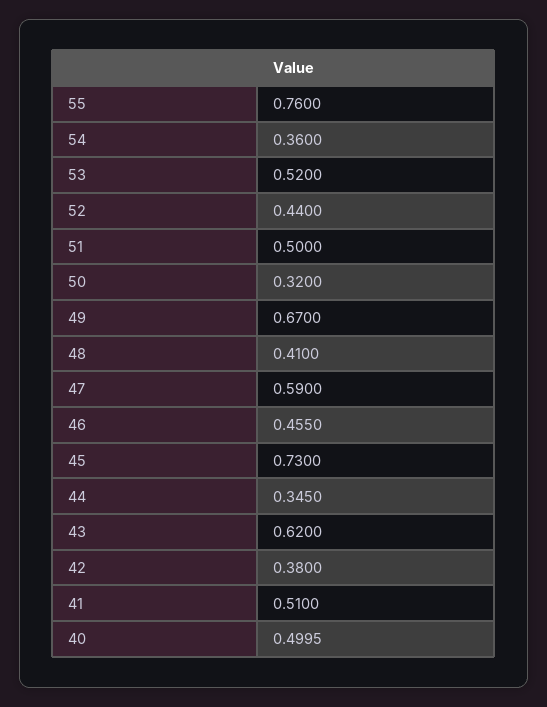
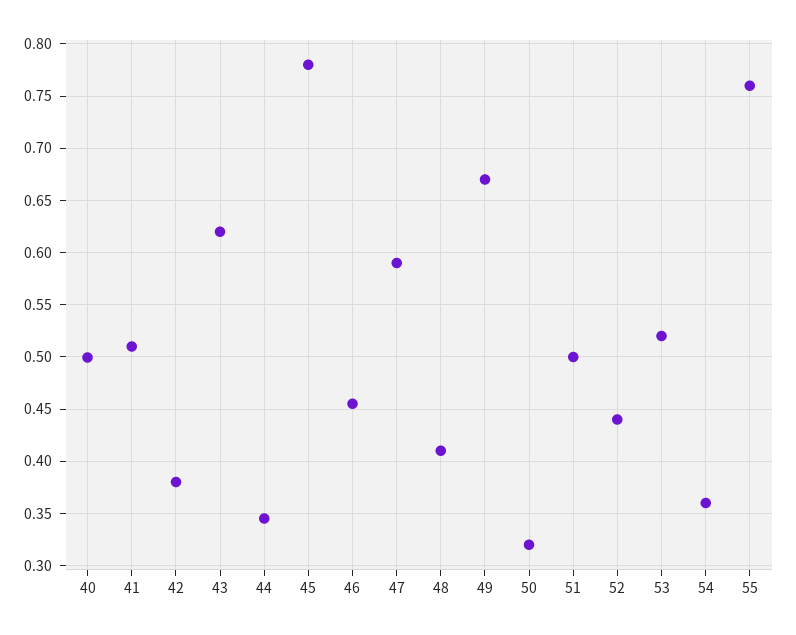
  {
    "55": 0.76,
    "54": 0.36,
    "53": 0.52,
    "52": 0.44,
    "51": 0.5,
    "50": 0.32,
    "49": 0.67,
    "48": 0.41,
    "47": 0.59,
    "46": 0.455,
-   "45": 0.73,
+   "45": 0.78,
    "44": 0.345,
    "43": 0.62,
    "42": 0.38,
    "41": 0.51,
    "40": 0.4995
  }

